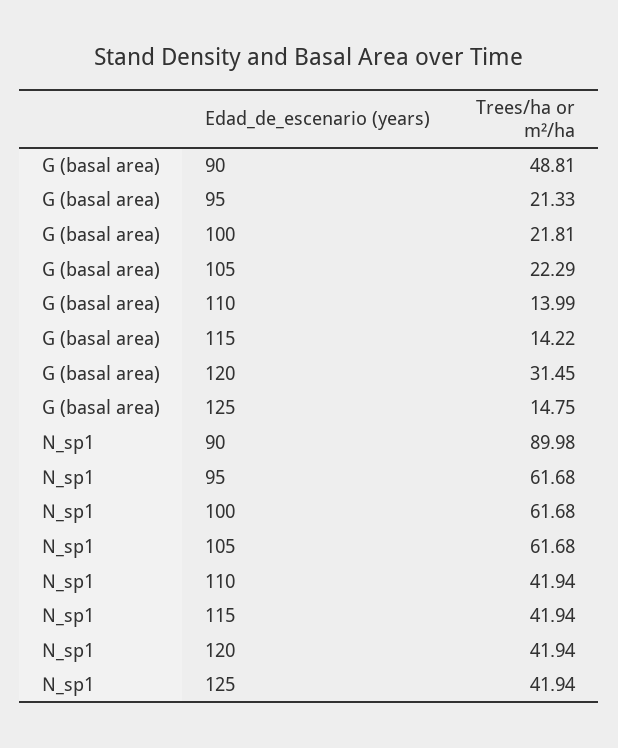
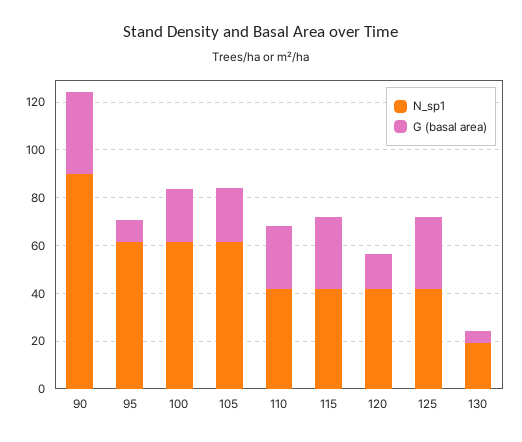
  {
    "G (basal area)": {
-     "90": 48.81,
+     "90": 35,
-     "95": 21.33,
+     "95": 10,
      "100": 21.81,
      "105": 22.29,
-     "110": 13.99,
+     "110": 25,
-     "115": 14.22,
+     "115": 30,
-     "120": 31.45,
+     "120": 15,
-     "125": 14.75
+     "125": 30,
+     "130": 5
    },
    "N_sp1": {
      "90": 89.98,
      "95": 61.68,
      "100": 61.68,
      "105": 61.68,
      "110": 41.94,
      "115": 41.94,
      "120": 41.94,
-     "125": 41.94
+     "125": 41.94,
+     "130": 20
    }
  }

